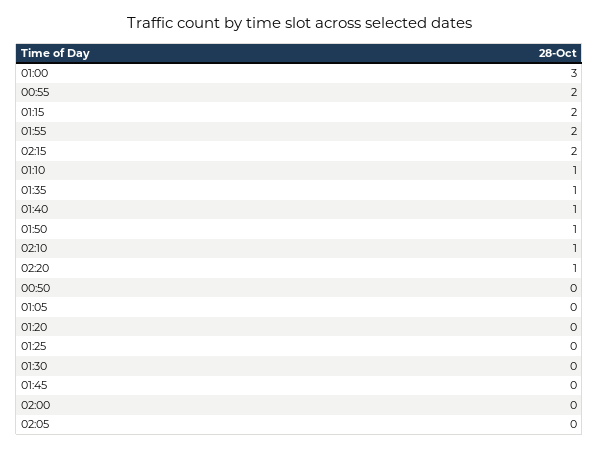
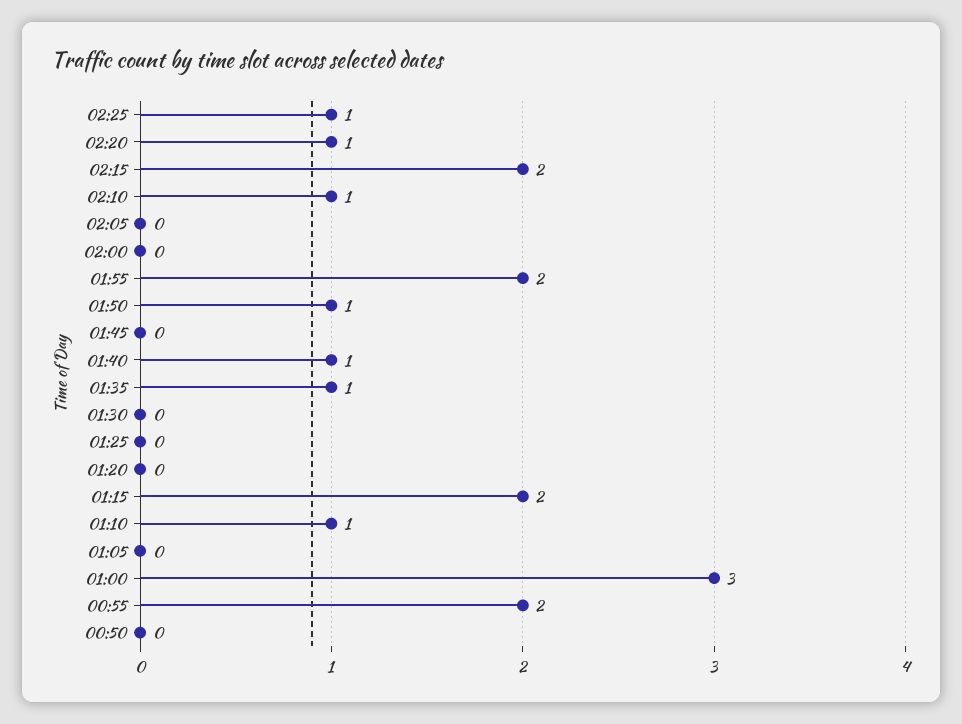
  {
    "01:00": 3,
    "00:55": 2,
    "01:15": 2,
    "01:55": 2,
    "02:15": 2,
    "01:10": 1,
    "01:35": 1,
    "01:40": 1,
    "01:50": 1,
    "02:10": 1,
    "02:20": 1,
    "00:50": 0,
    "01:05": 0,
    "01:20": 0,
    "01:25": 0,
    "01:30": 0,
    "01:45": 0,
    "02:00": 0,
-   "02:05": 0
+   "02:05": 0,
+   "02:25": 1
  }

